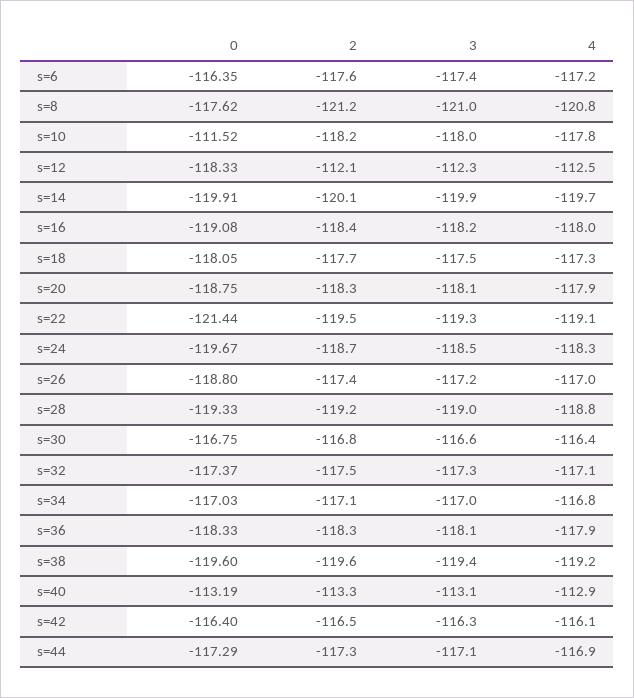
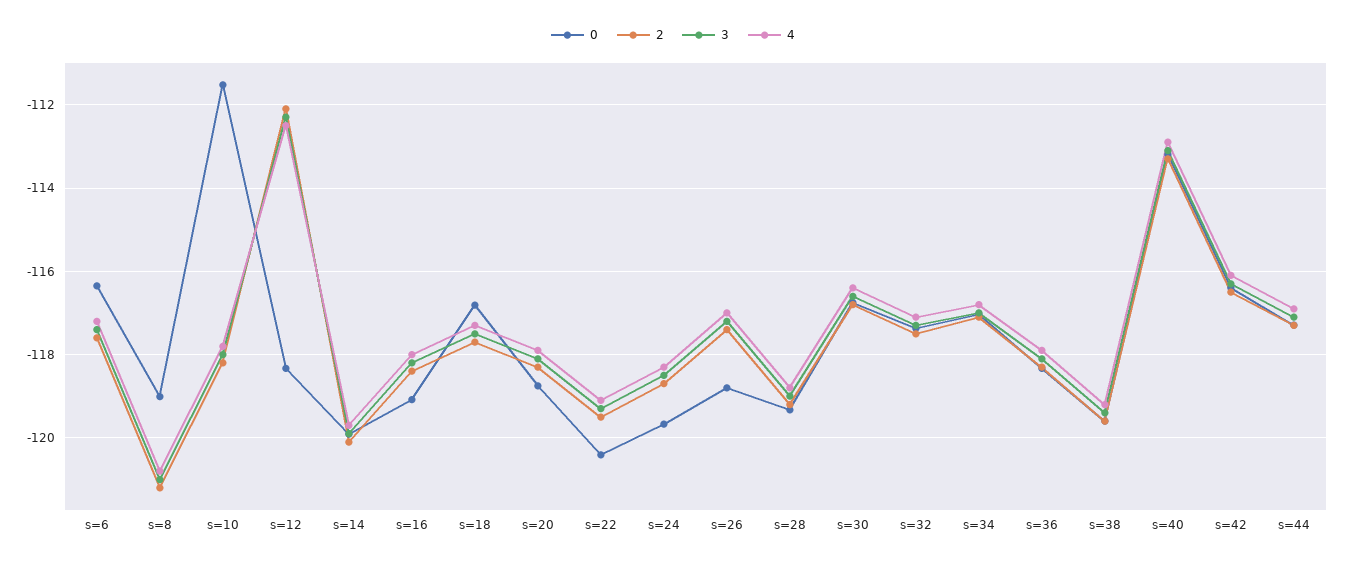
  {
    "0": {
      "s=6": -116.35,
-     "s=8": -117.62,
+     "s=8": -119,
      "s=10": -111.52,
      "s=12": -118.33,
      "s=14": -119.91,
      "s=16": -119.08,
-     "s=18": -118.05,
+     "s=18": -116.8,
      "s=20": -118.75,
-     "s=22": -121.44,
+     "s=22": -120.4,
      "s=24": -119.67,
      "s=26": -118.8,
      "s=28": -119.33,
      "s=30": -116.75,
      "s=32": -117.37,
      "s=34": -117.03,
      "s=36": -118.33,
      "s=38": -119.6,
      "s=40": -113.19,
      "s=42": -116.4,
      "s=44": -117.29
    },
    "2": {
      "s=6": -117.6,
      "s=8": -121.2,
      "s=10": -118.2,
      "s=12": -112.1,
      "s=14": -120.1,
      "s=16": -118.4,
      "s=18": -117.7,
      "s=20": -118.3,
      "s=22": -119.5,
      "s=24": -118.7,
      "s=26": -117.4,
      "s=28": -119.2,
      "s=30": -116.8,
      "s=32": -117.5,
      "s=34": -117.1,
      "s=36": -118.3,
      "s=38": -119.6,
      "s=40": -113.3,
      "s=42": -116.5,
      "s=44": -117.3
    },
    "3": {
      "s=6": -117.4,
      "s=8": -121,
      "s=10": -118,
      "s=12": -112.3,
      "s=14": -119.9,
      "s=16": -118.2,
      "s=18": -117.5,
      "s=20": -118.1,
      "s=22": -119.3,
      "s=24": -118.5,
      "s=26": -117.2,
      "s=28": -119,
      "s=30": -116.6,
      "s=32": -117.3,
      "s=34": -117,
      "s=36": -118.1,
      "s=38": -119.4,
      "s=40": -113.1,
      "s=42": -116.3,
      "s=44": -117.1
    },
    "4": {
      "s=6": -117.2,
      "s=8": -120.8,
      "s=10": -117.8,
      "s=12": -112.5,
      "s=14": -119.7,
      "s=16": -118,
      "s=18": -117.3,
      "s=20": -117.9,
      "s=22": -119.1,
      "s=24": -118.3,
      "s=26": -117,
      "s=28": -118.8,
      "s=30": -116.4,
      "s=32": -117.1,
      "s=34": -116.8,
      "s=36": -117.9,
      "s=38": -119.2,
      "s=40": -112.9,
      "s=42": -116.1,
      "s=44": -116.9
    }
  }

